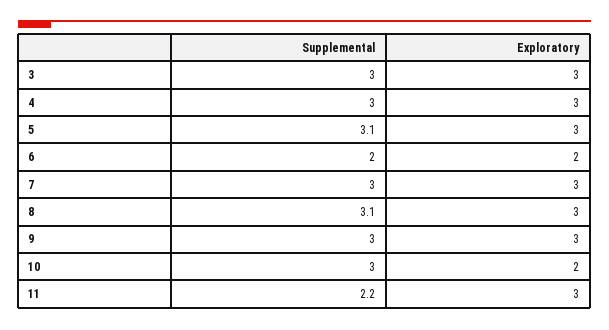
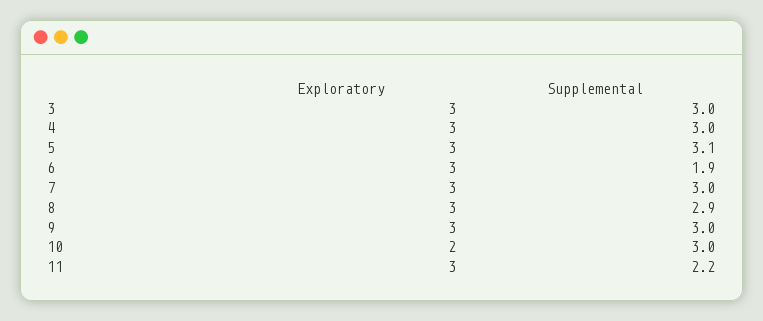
  {
    "Supplemental": {
      "3": 3,
      "4": 3,
      "5": 3.1,
-     "6": 2,
+     "6": 1.9,
      "7": 3,
-     "8": 3.1,
+     "8": 2.9,
      "9": 3,
      "10": 3,
      "11": 2.2
    },
    "Exploratory": {
      "3": 3,
      "4": 3,
      "5": 3,
-     "6": 2,
+     "6": 3,
      "7": 3,
      "8": 3,
      "9": 3,
      "10": 2,
      "11": 3
    }
  }

